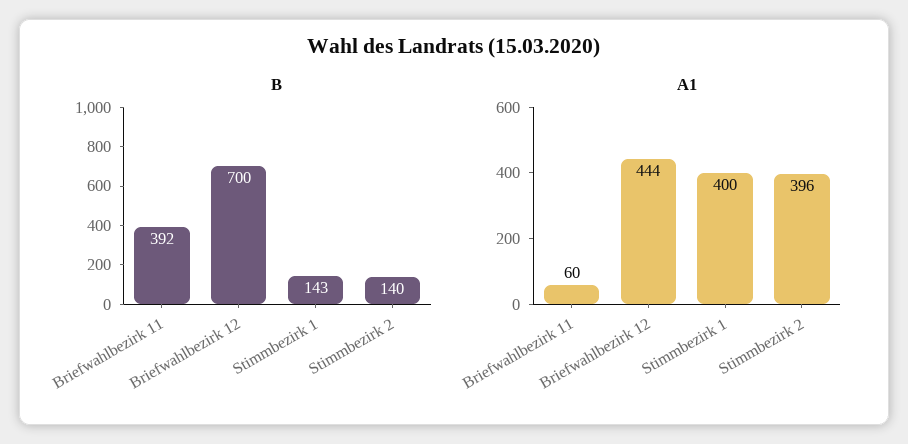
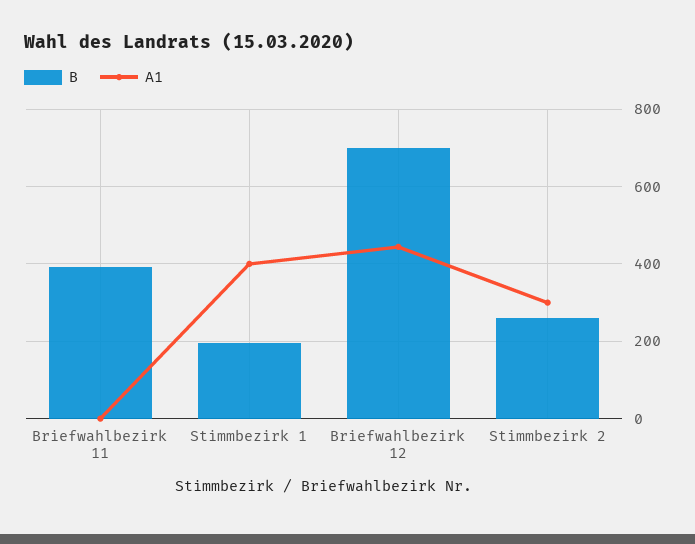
  {
    "B": {
      "Briefwahlbezirk 11": 392,
      "Briefwahlbezirk 12": 700,
-     "Stimmbezirk 1": 143,
+     "Stimmbezirk 1": 200,
-     "Stimmbezirk 2": 140
+     "Stimmbezirk 2": 260
    },
    "A1": {
-     "Briefwahlbezirk 11": 60,
+     "Briefwahlbezirk 11": 0,
      "Briefwahlbezirk 12": 444,
      "Stimmbezirk 1": 400,
-     "Stimmbezirk 2": 396
+     "Stimmbezirk 2": 300
    }
  }

